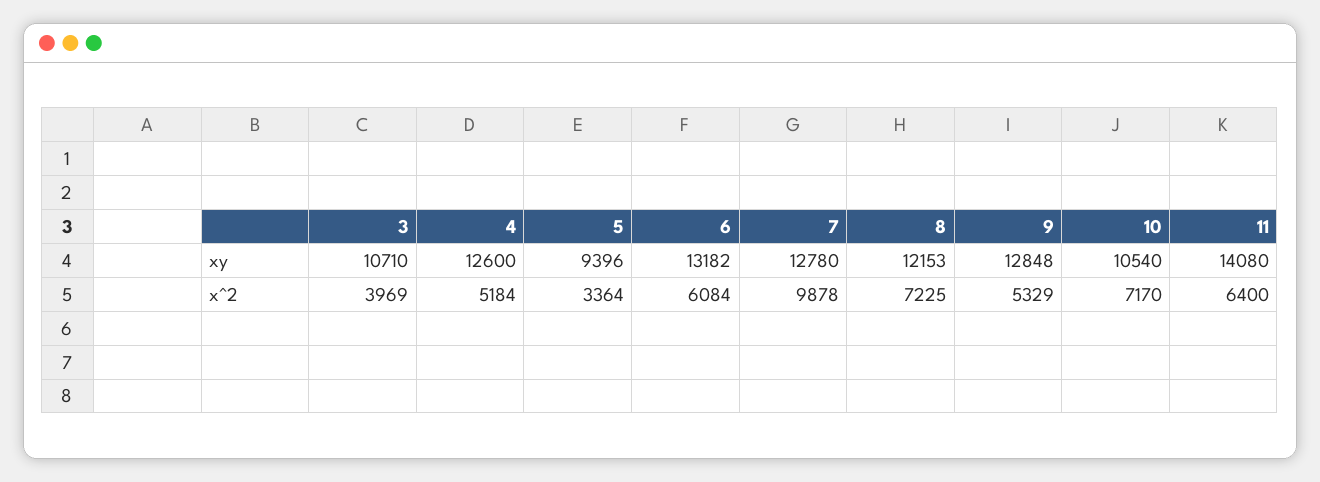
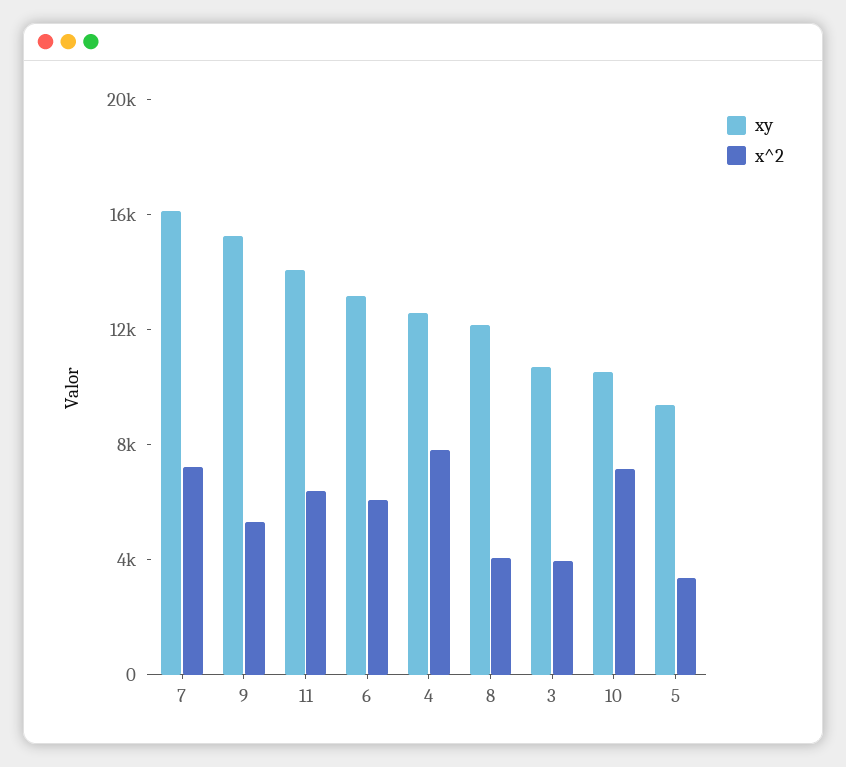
  {
    "xy": {
      "3": 10710,
      "4": 12600,
      "5": 9396,
      "6": 13182,
-     "7": 12780,
+     "7": 16000,
      "8": 12153,
-     "9": 12848,
+     "9": 15000,
      "10": 10540,
      "11": 14080
    },
    "x^2": {
      "3": 3969,
-     "4": 5184,
+     "4": 8000,
      "5": 3364,
      "6": 6084,
-     "7": 9878,
+     "7": 7000,
-     "8": 7225,
+     "8": 4000,
      "9": 5329,
      "10": 7170,
      "11": 6400
    }
  }

